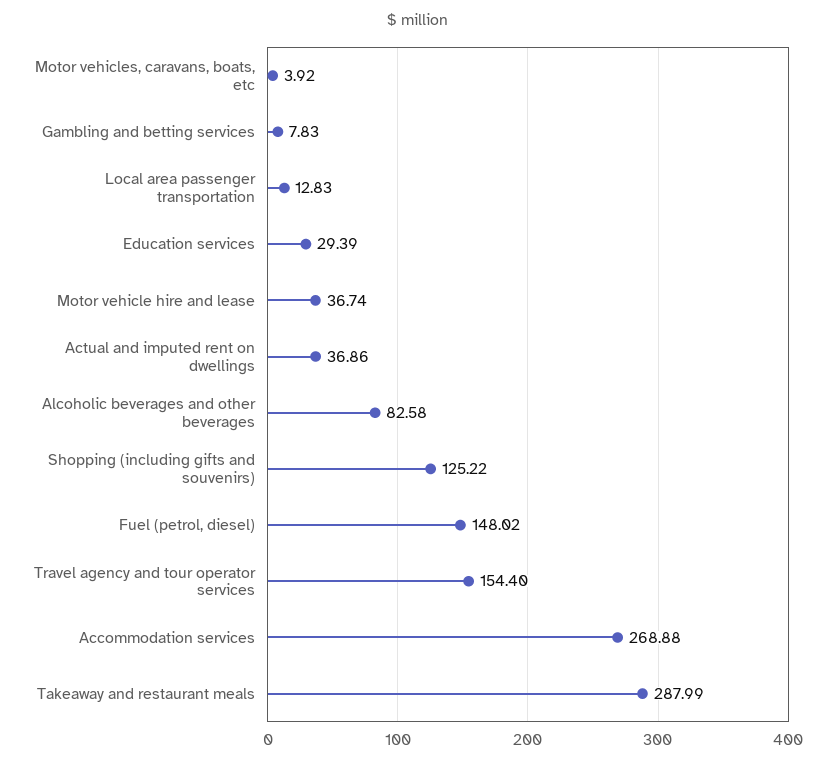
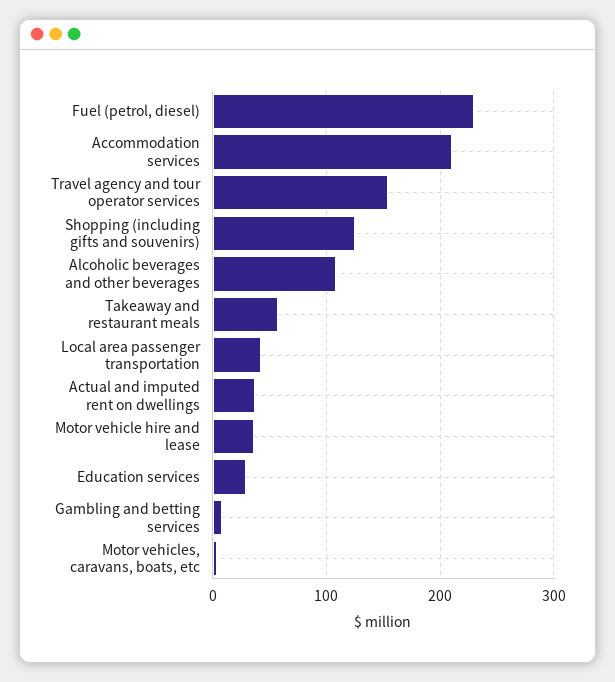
  {
    "Motor vehicles, caravans, boats, etc": 3.92,
    "Gambling and betting services": 7.83,
-   "Local area passenger transportation": 12.83,
+   "Local area passenger transportation": 40,
    "Education services": 29.39,
    "Motor vehicle hire and lease": 36.74,
    "Actual and imputed rent on dwellings": 36.86,
-   "Alcoholic beverages and other beverages": 82.58,
+   "Alcoholic beverages and other beverages": 110,
    "Shopping (including gifts and souvenirs)": 125.22,
-   "Fuel (petrol, diesel)": 148.02,
+   "Fuel (petrol, diesel)": 230,
    "Travel agency and tour operator services": 154.4,
-   "Accommodation services": 268.88,
+   "Accommodation services": 210,
-   "Takeaway and restaurant meals": 287.99
+   "Takeaway and restaurant meals": 60
  }

